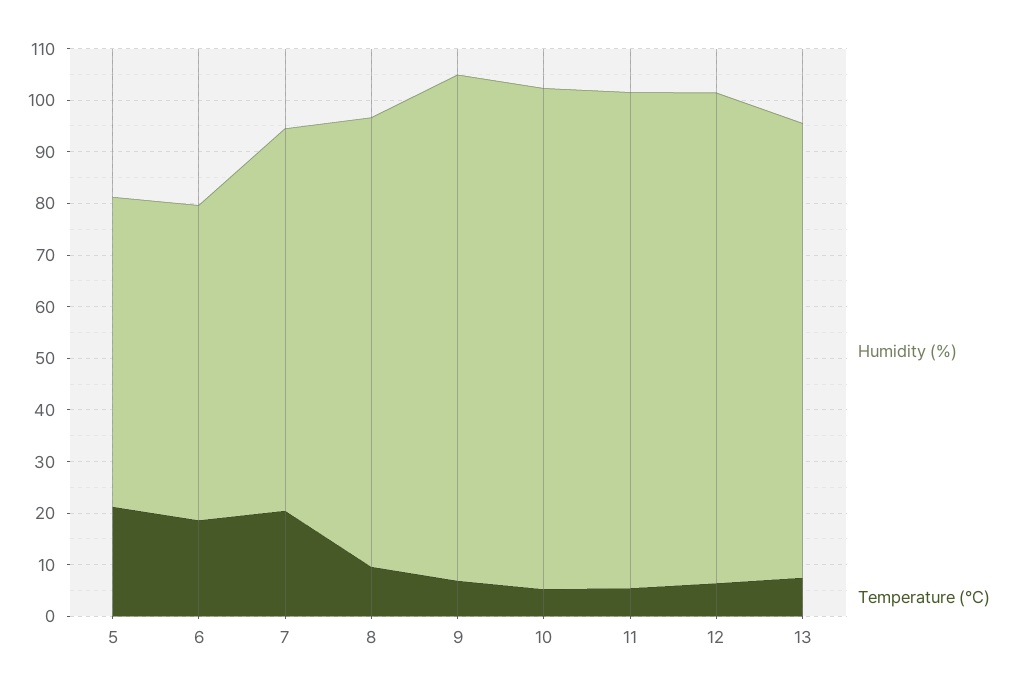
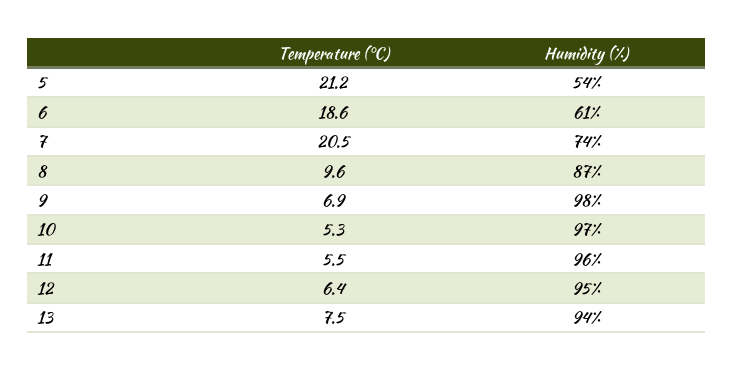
  {
    "Humidity (%)": {
-     "5": 60,
+     "5": 54,
      "6": 61,
      "7": 74,
      "8": 87,
      "9": 98,
      "10": 97,
      "11": 96,
      "12": 95,
-     "13": 88
+     "13": 94
    },
    "Temperature (°C)": {
      "5": 21.2,
      "6": 18.6,
      "7": 20.5,
      "8": 9.6,
      "9": 6.9,
      "10": 5.3,
      "11": 5.5,
      "12": 6.4,
      "13": 7.5
    }
  }

